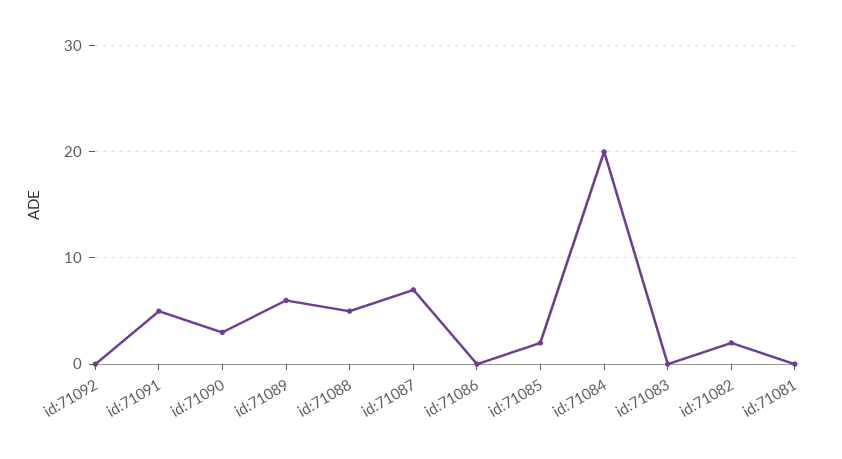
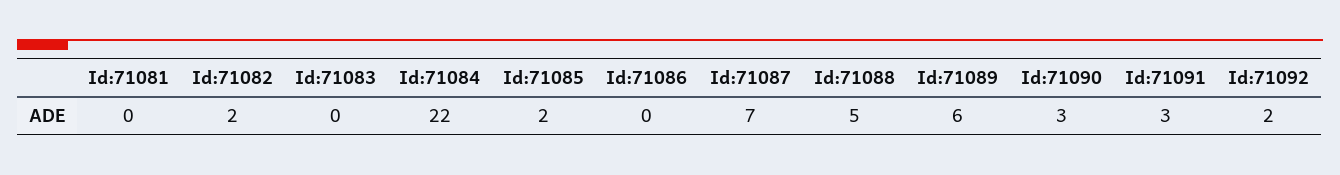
  {
-   "id:71092": 0,
+   "id:71092": 2,
-   "id:71091": 5,
+   "id:71091": 3,
    "id:71090": 3,
    "id:71089": 6,
    "id:71088": 5,
    "id:71087": 7,
    "id:71086": 0,
    "id:71085": 2,
-   "id:71084": 20,
+   "id:71084": 22,
    "id:71083": 0,
    "id:71082": 2,
    "id:71081": 0
  }

